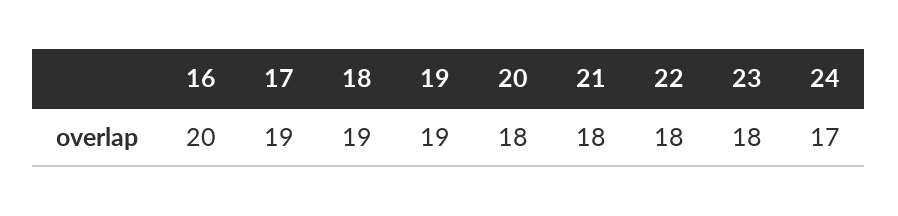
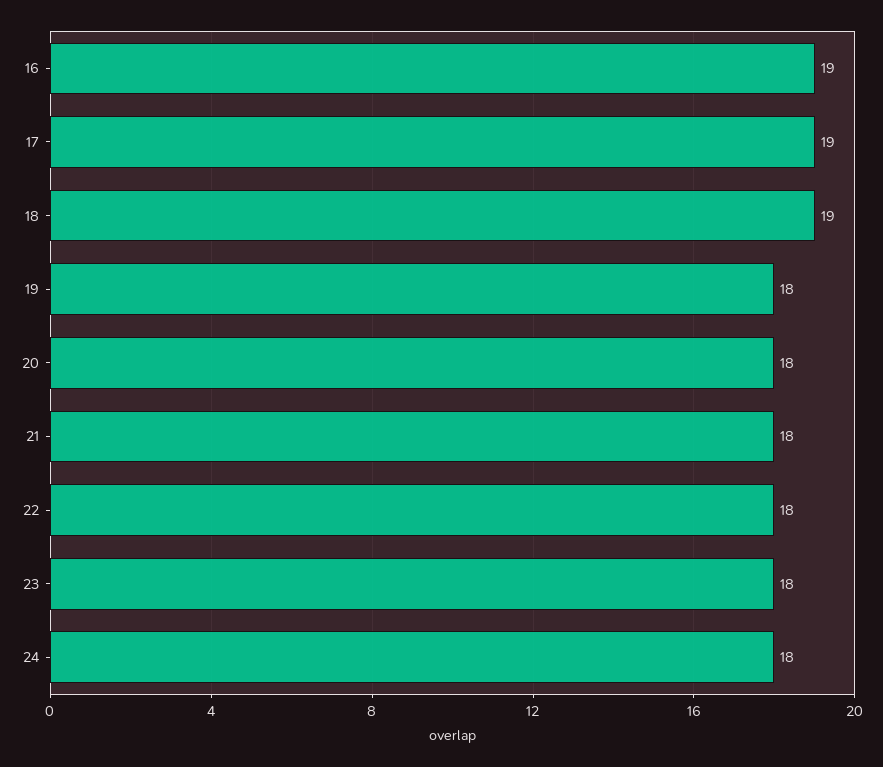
  {
-   "16": 20,
+   "16": 19,
    "17": 19,
    "18": 19,
-   "19": 19,
+   "19": 18,
    "20": 18,
    "21": 18,
    "22": 18,
    "23": 18,
-   "24": 17
+   "24": 18
  }

